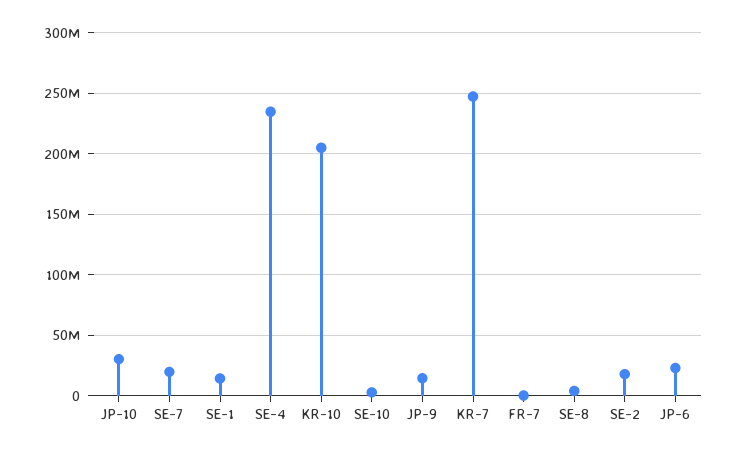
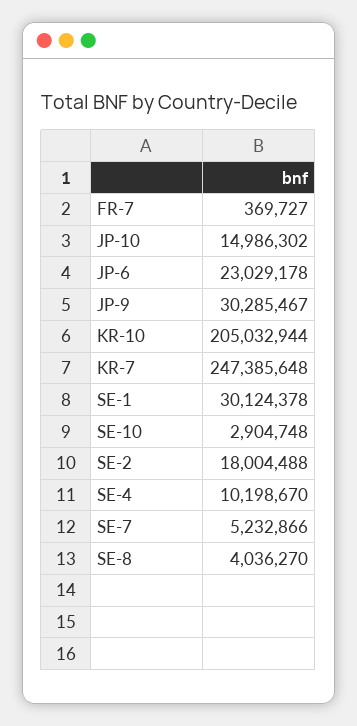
  {
-   "JP-10": 30000000,
+   "JP-10": 14986302,
-   "SE-7": 20000000,
+   "SE-7": 5232866,
-   "SE-1": 15000000,
+   "SE-1": 30124378,
-   "SE-4": 235000000,
+   "SE-4": 10198670,
    "KR-10": 205032944,
    "SE-10": 2904748,
-   "JP-9": 15000000,
+   "JP-9": 30285467,
    "KR-7": 247385648,
    "FR-7": 369727,
    "SE-8": 4036270,
    "SE-2": 18004488,
    "JP-6": 23029178
  }

